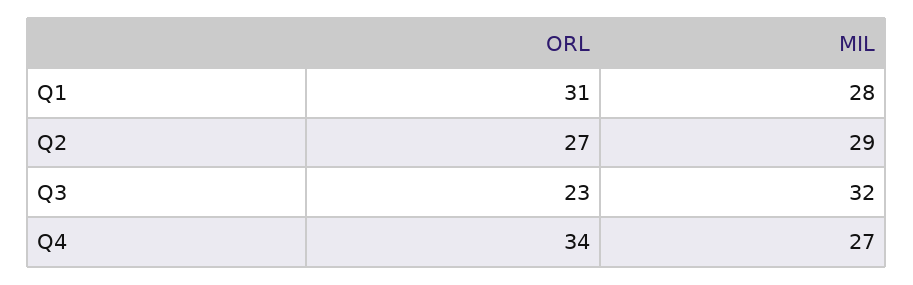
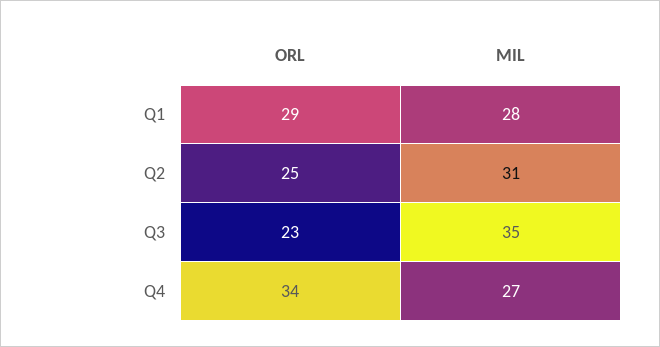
  {
    "ORL": {
-     "Q1": 31,
+     "Q1": 29,
-     "Q2": 27,
+     "Q2": 25,
      "Q3": 23,
      "Q4": 34
    },
    "MIL": {
      "Q1": 28,
-     "Q2": 29,
+     "Q2": 31,
-     "Q3": 32,
+     "Q3": 35,
      "Q4": 27
    }
  }

